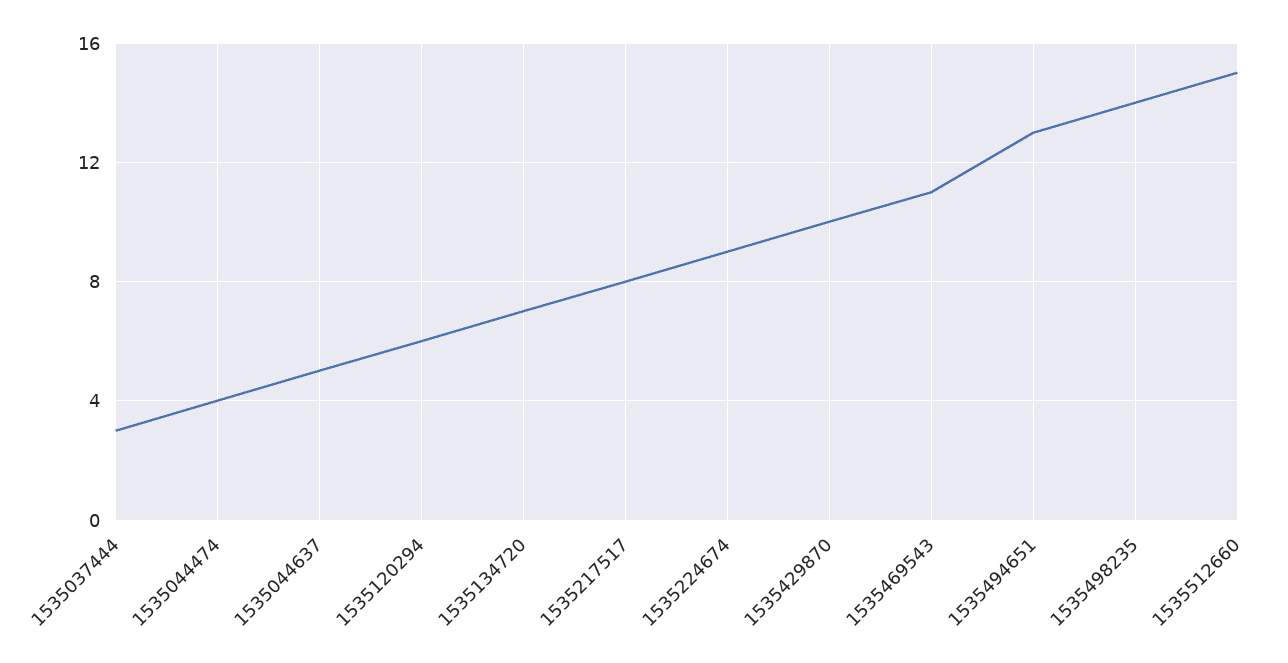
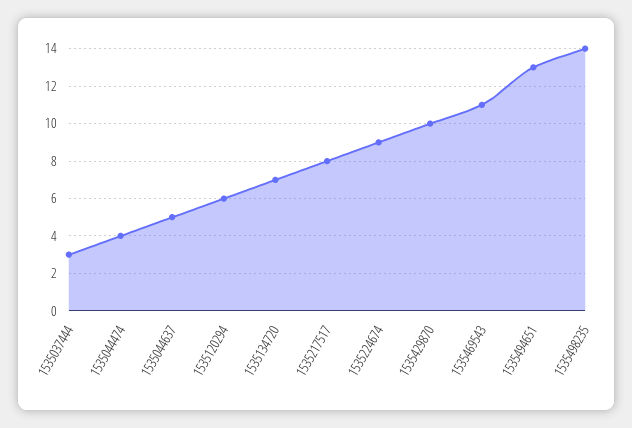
  {
    "1535037444": 3,
    "1535044474": 4,
    "1535044637": 5,
    "1535120294": 6,
    "1535134720": 7,
    "1535217517": 8,
    "1535224674": 9,
    "1535429870": 10,
    "1535469543": 11,
    "1535494651": 13,
-   "1535498235": 14,
+   "1535498235": 14
-   "1535512660": 15
  }

